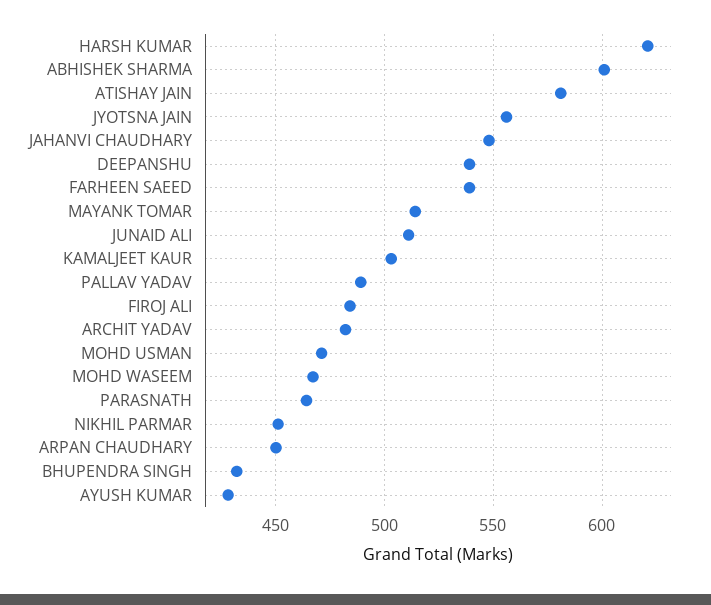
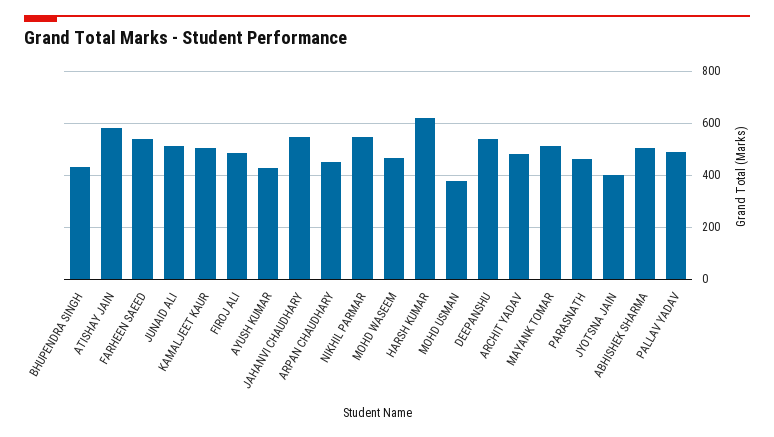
  {
    "HARSH KUMAR": 620,
-   "ABHISHEK SHARMA": 600,
+   "ABHISHEK SHARMA": 500,
    "ATISHAY JAIN": 580,
-   "JYOTSNA JAIN": 555,
+   "JYOTSNA JAIN": 400,
    "JAHANVI CHAUDHARY": 550,
    "DEEPANSHU": 540,
    "FARHEEN SAEED": 540,
    "MAYANK TOMAR": 515,
    "JUNAID ALI": 510,
    "KAMALJEET KAUR": 505,
    "PALLAV YADAV": 490,
    "FIROJ ALI": 485,
    "ARCHIT YADAV": 480,
-   "MOHD USMAN": 470,
+   "MOHD USMAN": 375,
    "MOHD WASEEM": 465,
    "PARASNATH": 465,
-   "NIKHIL PARMAR": 450,
+   "NIKHIL PARMAR": 550,
    "ARPAN CHAUDHARY": 450,
    "BHUPENDRA SINGH": 430,
    "AYUSH KUMAR": 430
  }

